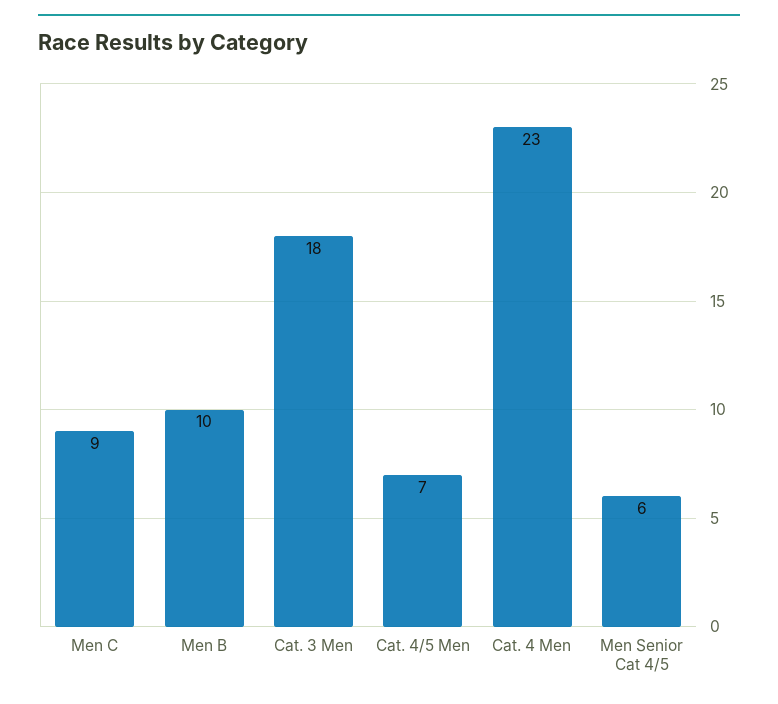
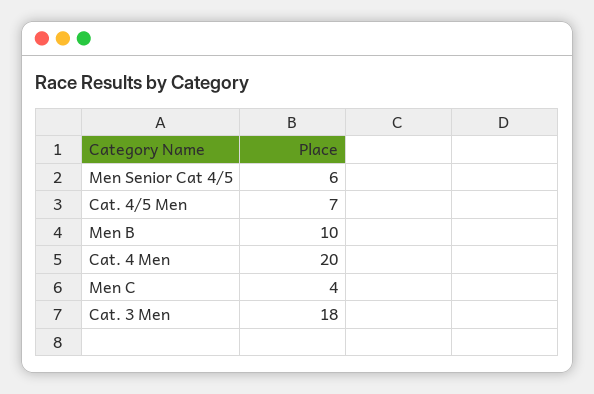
  {
-   "Men C": 9,
+   "Men C": 4,
    "Men B": 10,
    "Cat. 3 Men": 18,
    "Cat. 4/5 Men": 7,
-   "Cat. 4 Men": 23,
+   "Cat. 4 Men": 20,
    "Men Senior Cat 4/5": 6
  }

